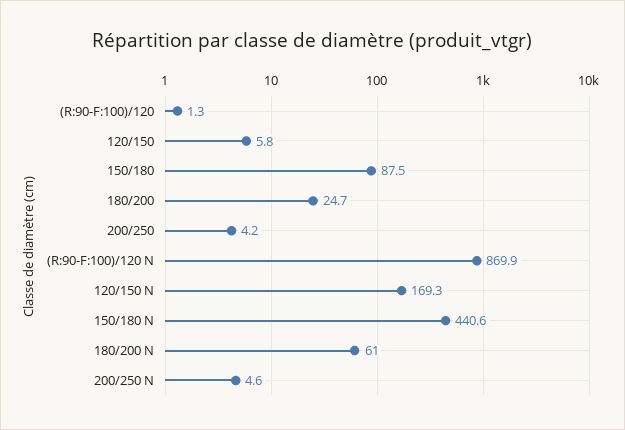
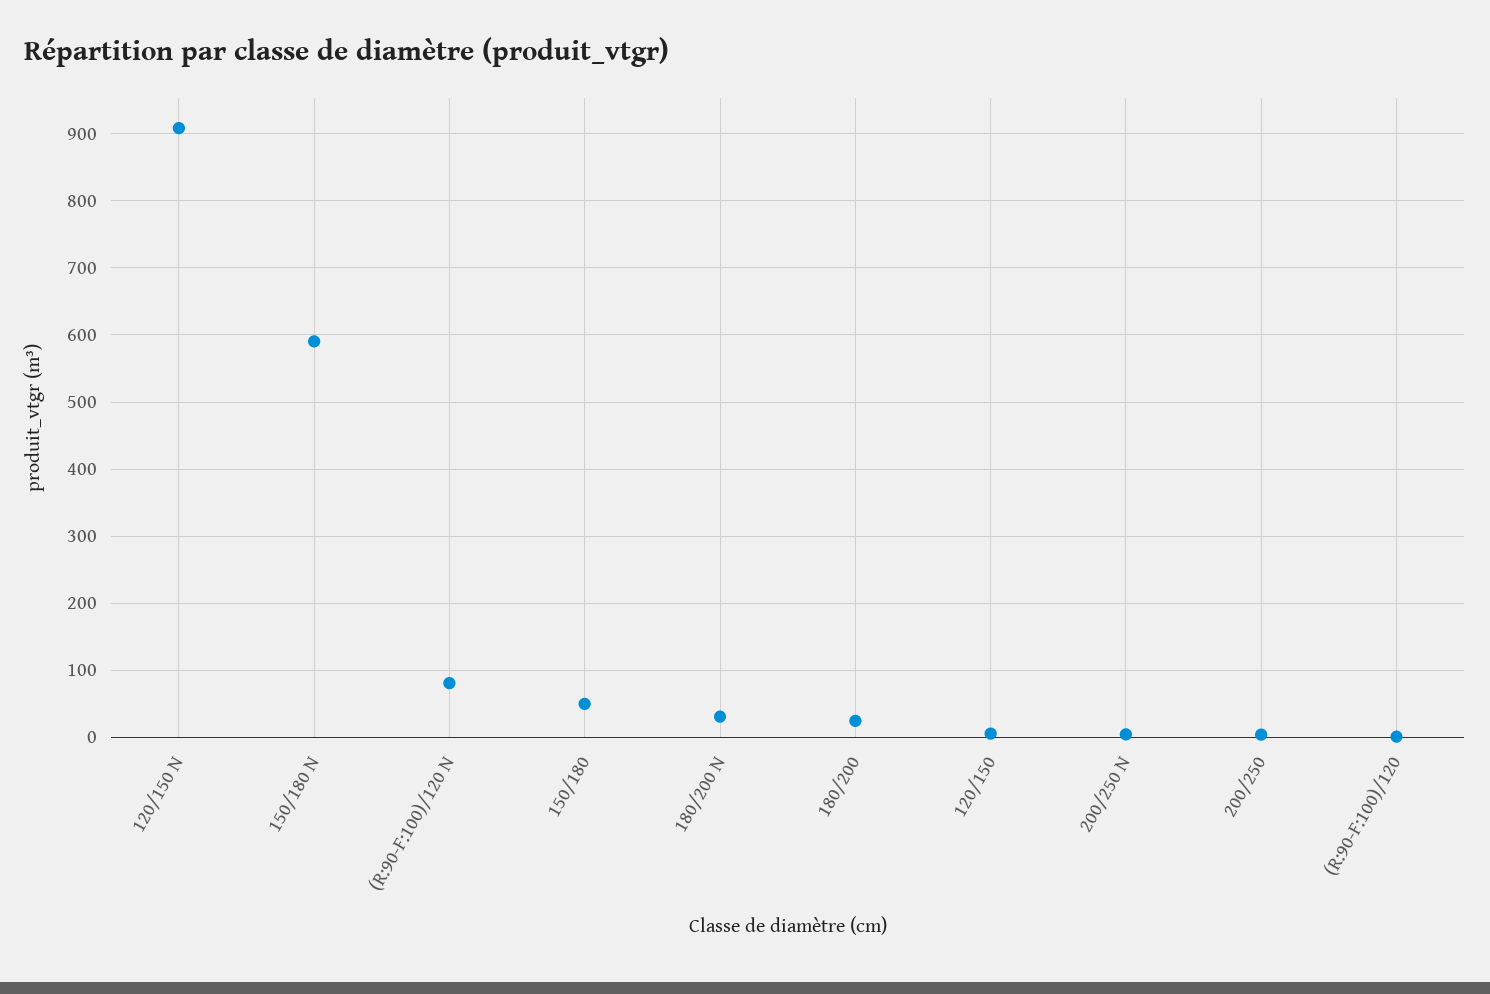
  {
    "(R:90-F:100)/120": 1.3,
    "120/150": 5.8,
-   "150/180": 87.5,
+   "150/180": 50,
    "180/200": 24.7,
    "200/250": 4.2,
-   "(R:90-F:100)/120 N": 869.9,
+   "(R:90-F:100)/120 N": 80,
-   "120/150 N": 169.3,
+   "120/150 N": 910,
-   "150/180 N": 440.6,
+   "150/180 N": 590,
-   "180/200 N": 61,
+   "180/200 N": 30,
    "200/250 N": 4.6
  }

